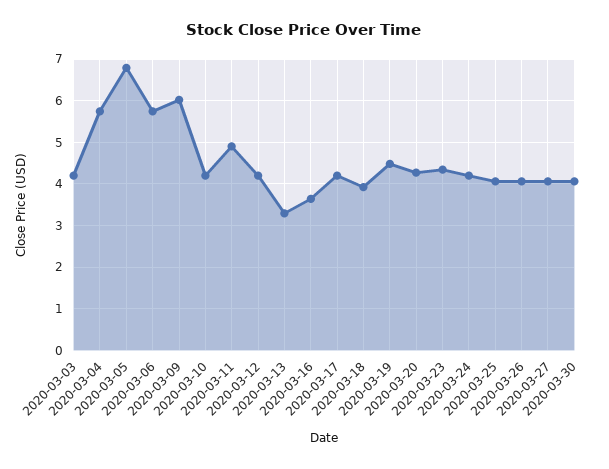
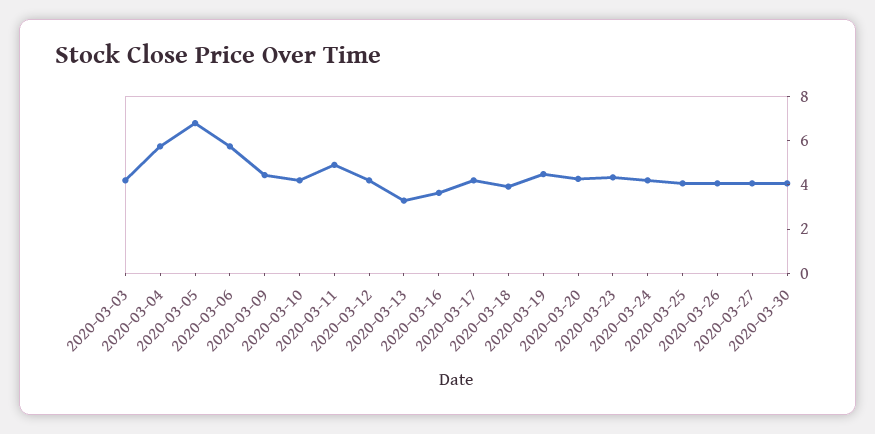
  {
    "2020-03-03": 4.2,
    "2020-03-04": 5.8,
    "2020-03-05": 6.8,
    "2020-03-06": 5.8,
-   "2020-03-09": 6,
+   "2020-03-09": 4.5,
    "2020-03-10": 4.2,
    "2020-03-11": 5,
    "2020-03-12": 4.2,
    "2020-03-13": 3.2,
    "2020-03-16": 3.6,
    "2020-03-17": 4.2,
    "2020-03-18": 4,
    "2020-03-19": 4.4,
    "2020-03-20": 4.2,
    "2020-03-23": 4.4,
    "2020-03-24": 4.2,
    "2020-03-25": 4,
    "2020-03-26": 4,
    "2020-03-27": 4,
    "2020-03-30": 4
  }

